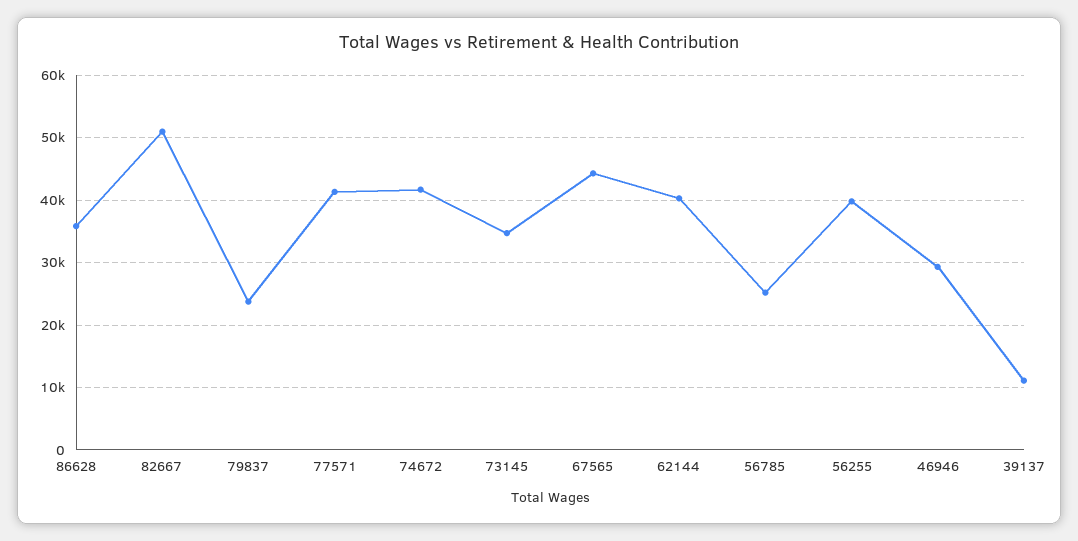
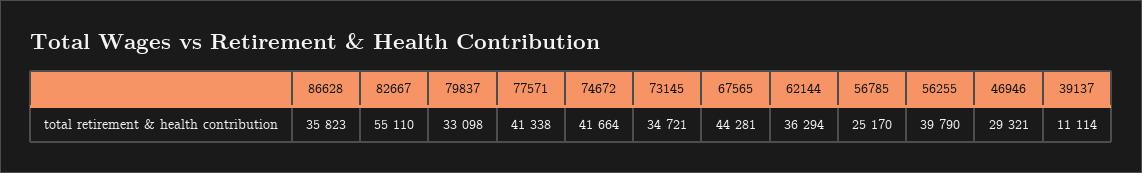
  {
    "86628": 35823,
-   "82667": 51000,
+   "82667": 55110,
-   "79837": 24000,
+   "79837": 33098,
    "77571": 41338,
    "74672": 41664,
    "73145": 34721,
    "67565": 44281,
-   "62144": 40000,
+   "62144": 36294,
    "56785": 25170,
    "56255": 39790,
    "46946": 29321,
    "39137": 11114
  }

